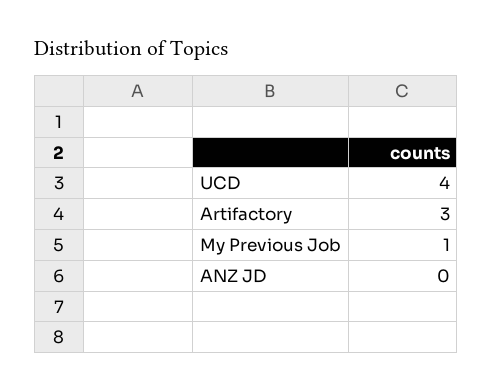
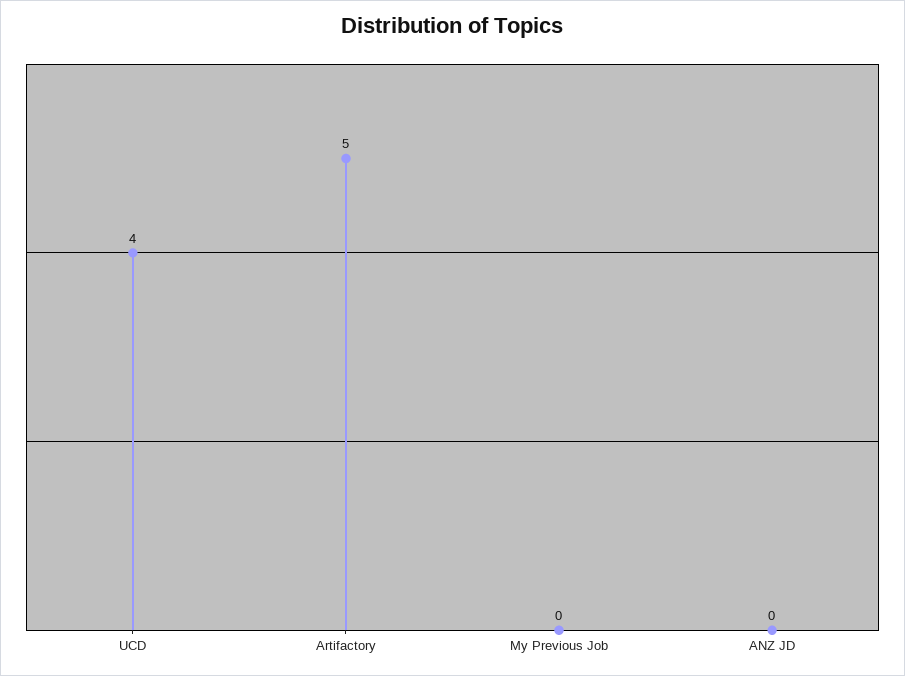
  {
    "UCD": 4,
-   "Artifactory": 3,
+   "Artifactory": 5,
-   "My Previous Job": 1,
+   "My Previous Job": 0,
    "ANZ JD": 0
  }

